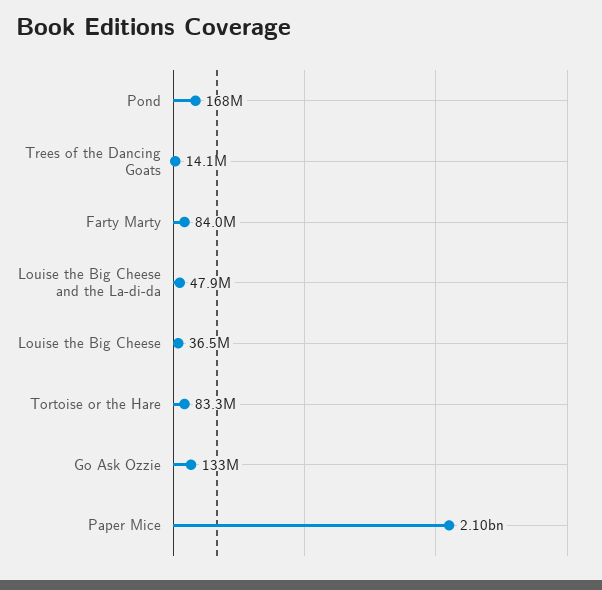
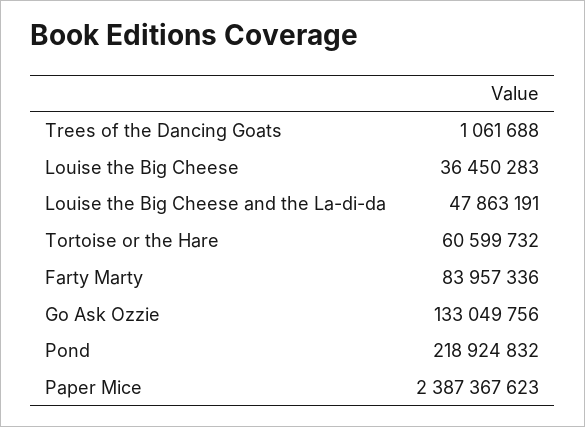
  {
-   "Pond": 168000000,
+   "Pond": 218924832,
-   "Trees of the Dancing Goats": 14100000,
+   "Trees of the Dancing Goats": 1061688,
    "Farty Marty": 83957336,
    "Louise the Big Cheese and the La-di-da": 47863191,
    "Louise the Big Cheese": 36450283,
-   "Tortoise or the Hare": 83300000,
+   "Tortoise or the Hare": 60599732,
    "Go Ask Ozzie": 133049756,
-   "Paper Mice": 2100000000
+   "Paper Mice": 2387367623
  }

